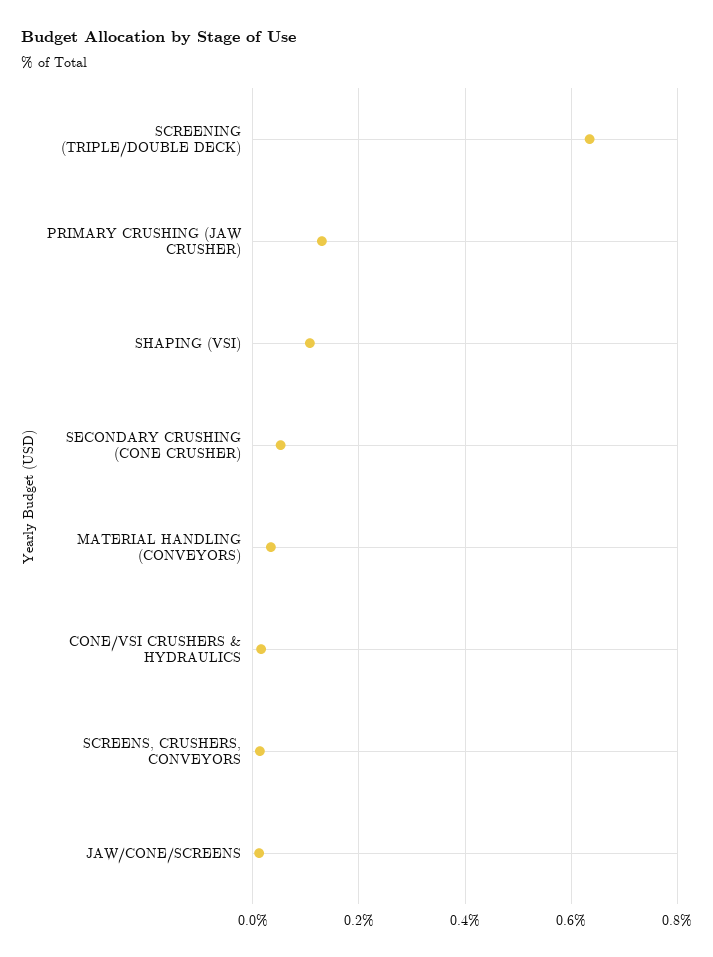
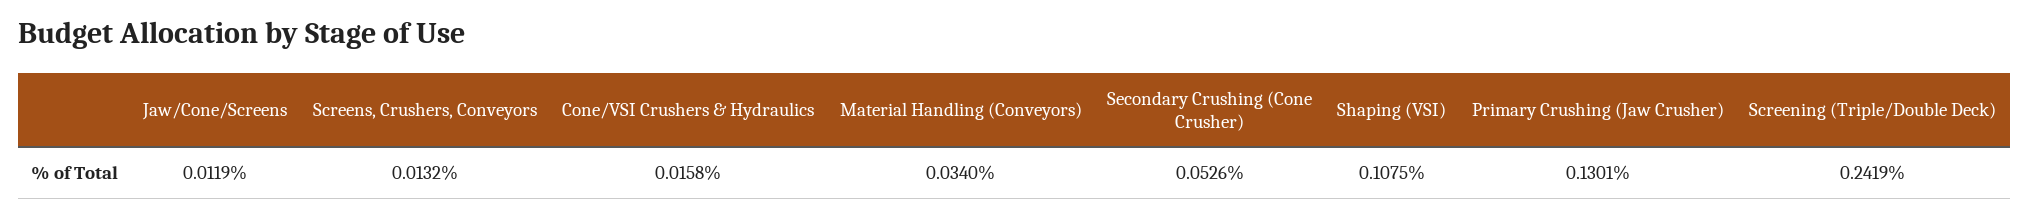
  {
-   "SCREENING (TRIPLE/DOUBLE DECK)": 0.64,
+   "SCREENING (TRIPLE/DOUBLE DECK)": 0.2419,
    "PRIMARY CRUSHING (JAW CRUSHER)": 0.1301,
    "SHAPING (VSI)": 0.1075,
    "SECONDARY CRUSHING (CONE CRUSHER)": 0.0526,
    "MATERIAL HANDLING (CONVEYORS)": 0.034,
    "CONE/VSI CRUSHERS & HYDRAULICS": 0.0158,
    "SCREENS, CRUSHERS, CONVEYORS": 0.0132,
    "JAW/CONE/SCREENS": 0.0119
  }

